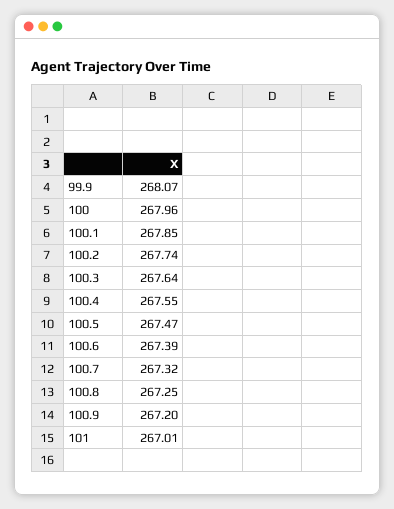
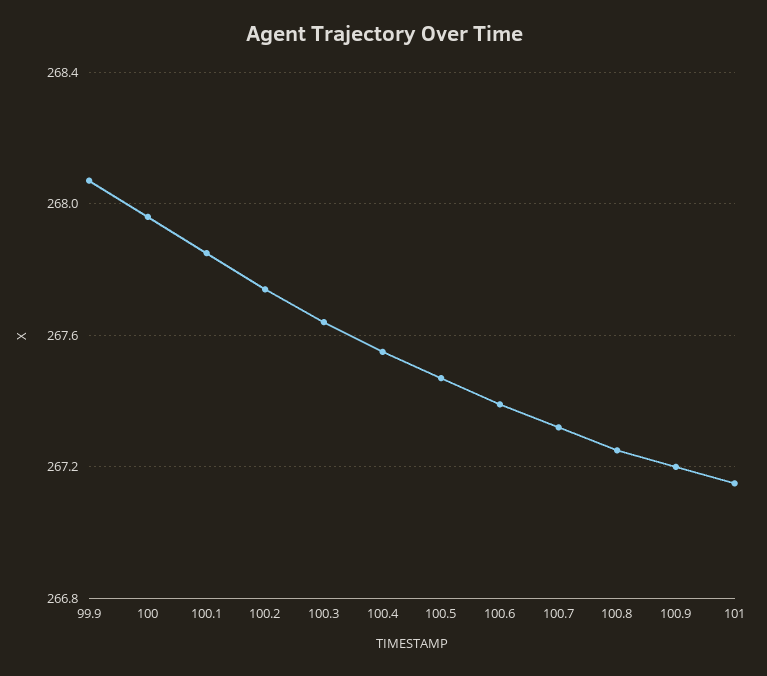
  {
    "99.9": 268.07,
    "100": 267.96,
    "100.1": 267.85,
    "100.2": 267.74,
    "100.3": 267.64,
    "100.4": 267.55,
    "100.5": 267.47,
    "100.6": 267.39,
    "100.7": 267.32,
    "100.8": 267.25,
    "100.9": 267.2,
-   "101": 267.01
+   "101": 267.15
  }

